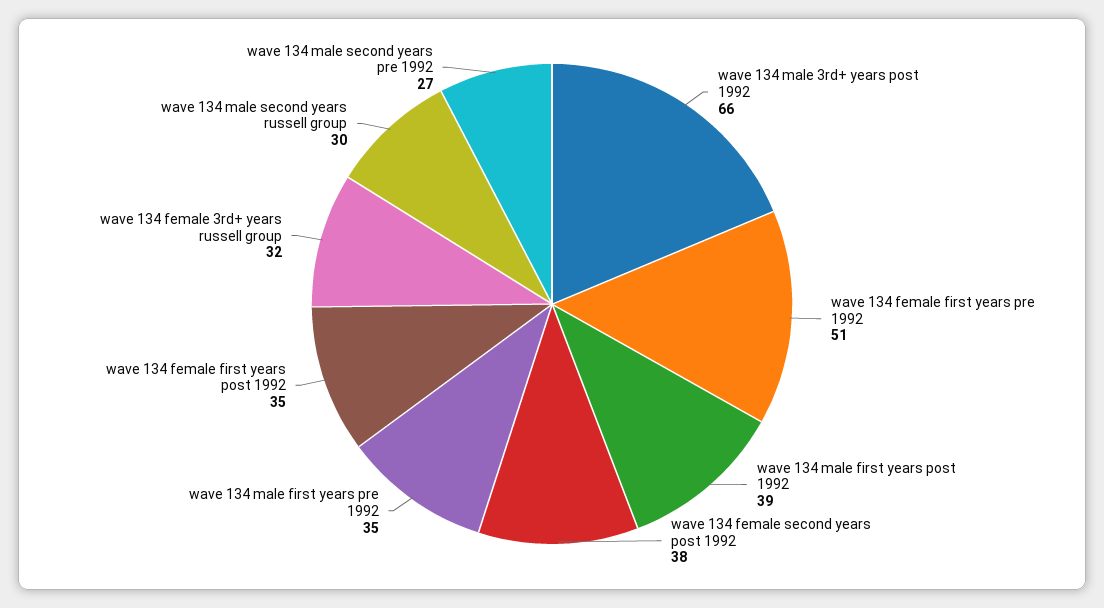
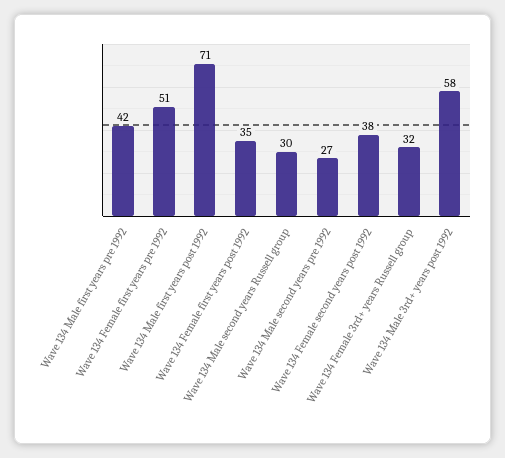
  {
-   "wave 134 male 3rd+ years post 1992": 66,
+   "wave 134 male 3rd+ years post 1992": 58,
    "wave 134 female first years pre 1992": 51,
-   "wave 134 male first years post 1992": 39,
+   "wave 134 male first years post 1992": 71,
    "wave 134 female second years post 1992": 38,
-   "wave 134 male first years pre 1992": 35,
+   "wave 134 male first years pre 1992": 42,
    "wave 134 female first years post 1992": 35,
    "wave 134 female 3rd+ years russell group": 32,
    "wave 134 male second years russell group": 30,
    "wave 134 male second years pre 1992": 27
  }

